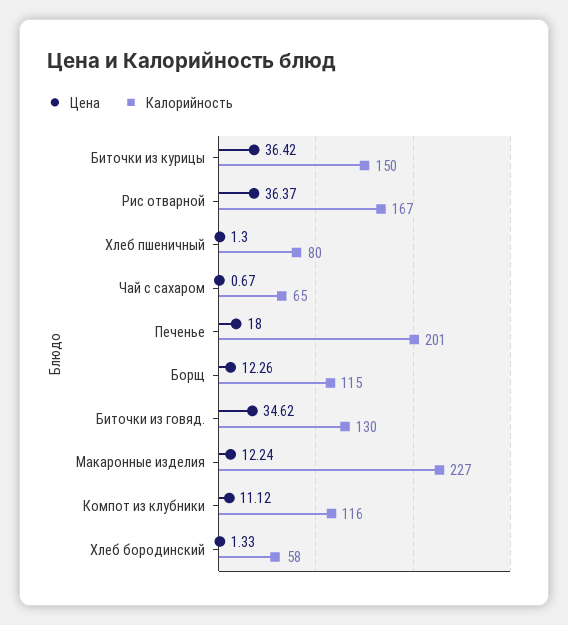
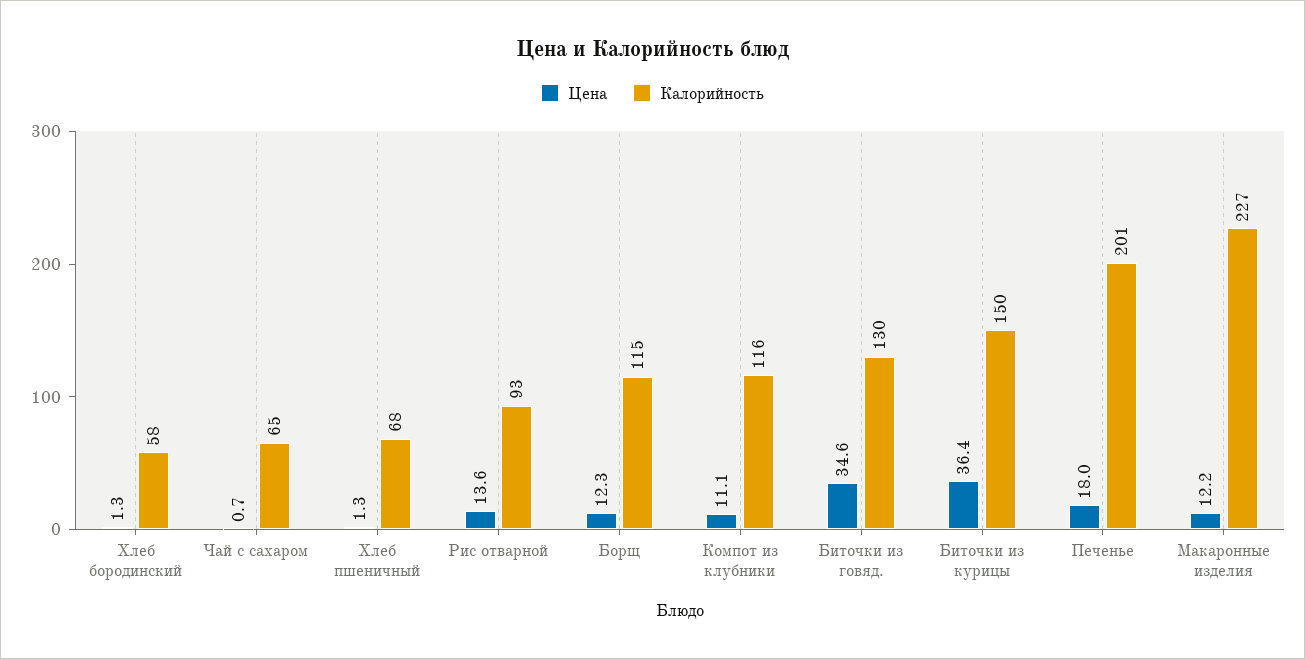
  {
    "Цена": {
      "Биточки из курицы": 36.42,
-     "Рис отварной": 36.37,
+     "Рис отварной": 13.6,
      "Хлеб пшеничный": 1.3,
      "Чай с сахаром": 0.67,
      "Печенье": 18,
      "Борщ": 12.26,
      "Биточки из говяд.": 34.62,
      "Макаронные изделия": 12.24,
      "Компот из клубники": 11.12,
      "Хлеб бородинский": 1.33
    },
    "Калорийность": {
      "Биточки из курицы": 150,
-     "Рис отварной": 167,
+     "Рис отварной": 93,
-     "Хлеб пшеничный": 80,
+     "Хлеб пшеничный": 68,
      "Чай с сахаром": 65,
      "Печенье": 201,
      "Борщ": 115,
      "Биточки из говяд.": 130,
      "Макаронные изделия": 227,
      "Компот из клубники": 116,
      "Хлеб бородинский": 58
    }
  }

